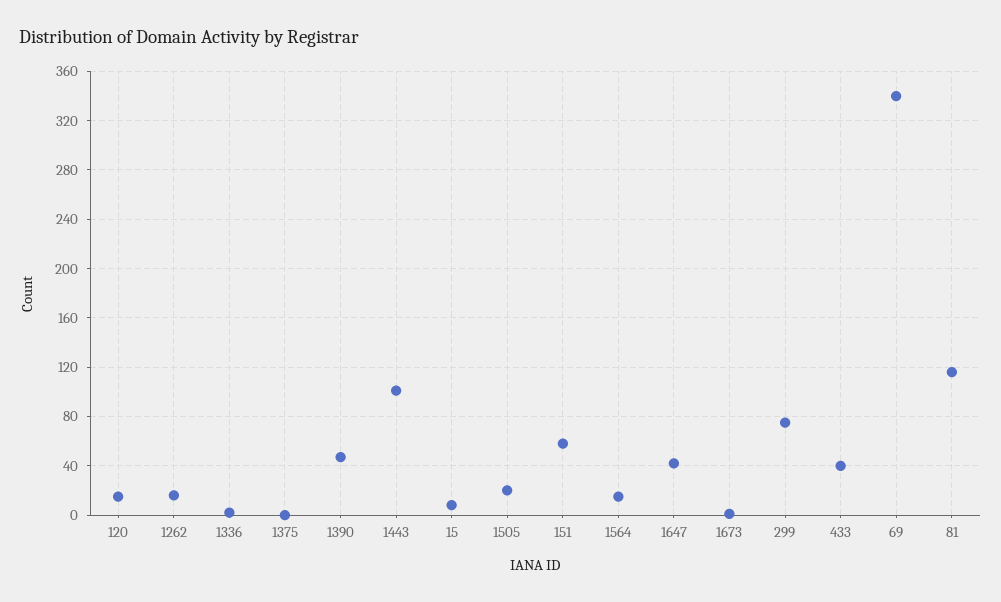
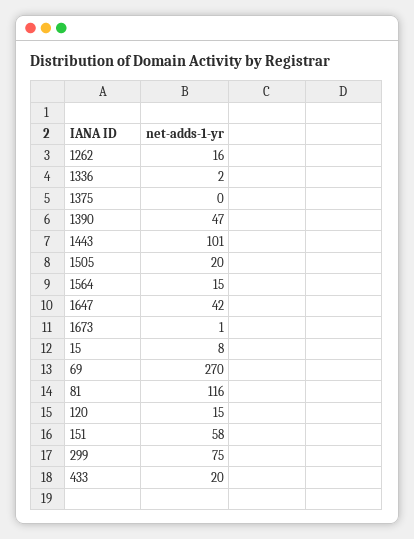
  {
    "120": 15,
    "1262": 16,
    "1336": 2,
    "1375": 0,
    "1390": 47,
    "1443": 101,
    "15": 8,
    "1505": 20,
    "151": 58,
    "1564": 15,
    "1647": 42,
    "1673": 1,
    "299": 75,
-   "433": 40,
+   "433": 20,
-   "69": 340,
+   "69": 270,
    "81": 116
  }

